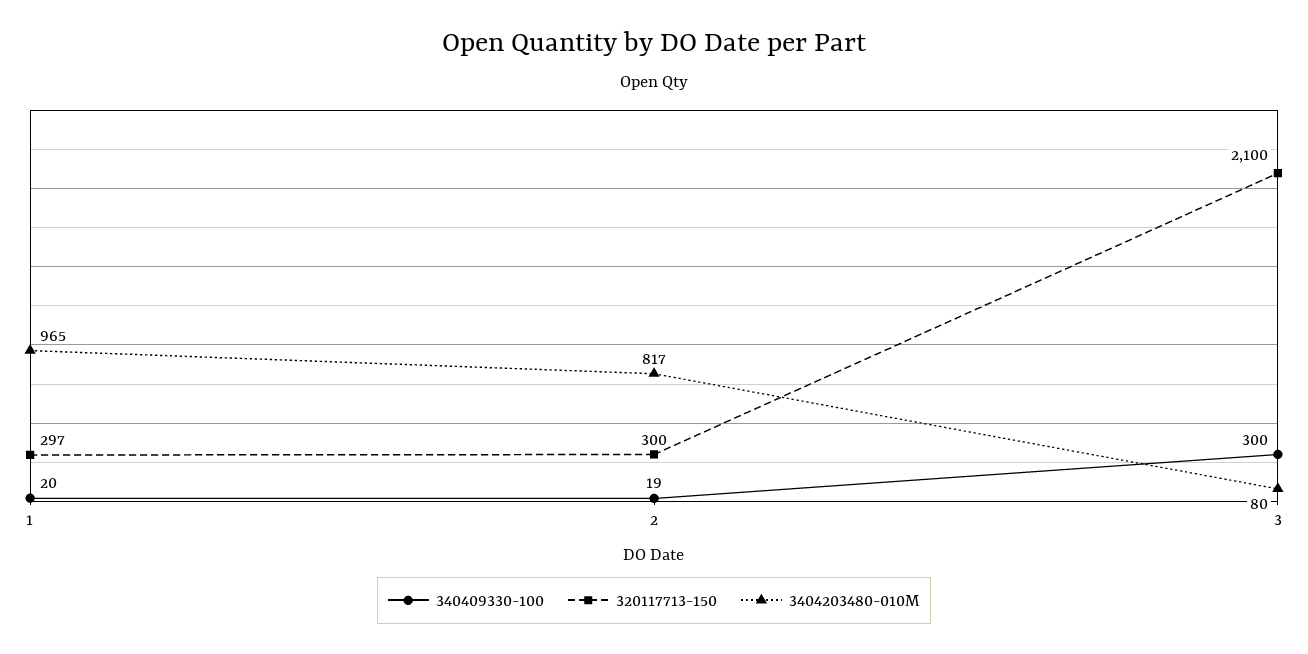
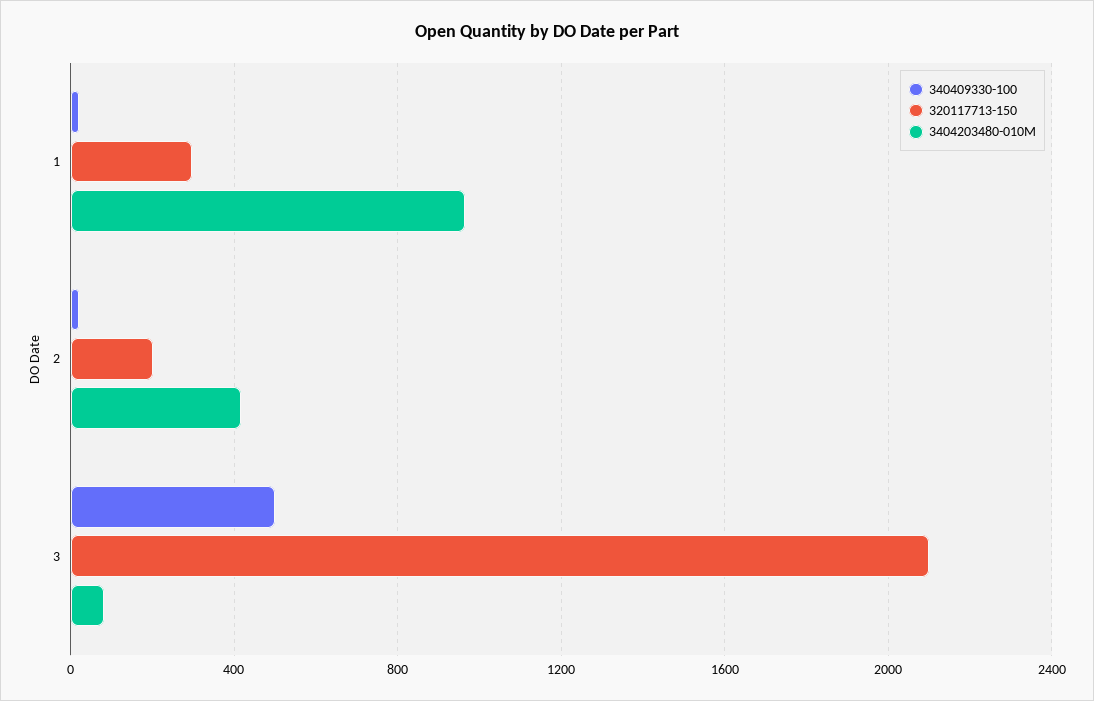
  {
    "340409330-100": {
      "1": 20,
      "2": 19,
-     "3": 300
+     "3": 500
    },
    "320117713-150": {
      "1": 297,
-     "2": 300,
+     "2": 200,
      "3": 2100
    },
    "3404203480-010M": {
      "1": 965,
-     "2": 817,
+     "2": 400,
      "3": 80
    }
  }

